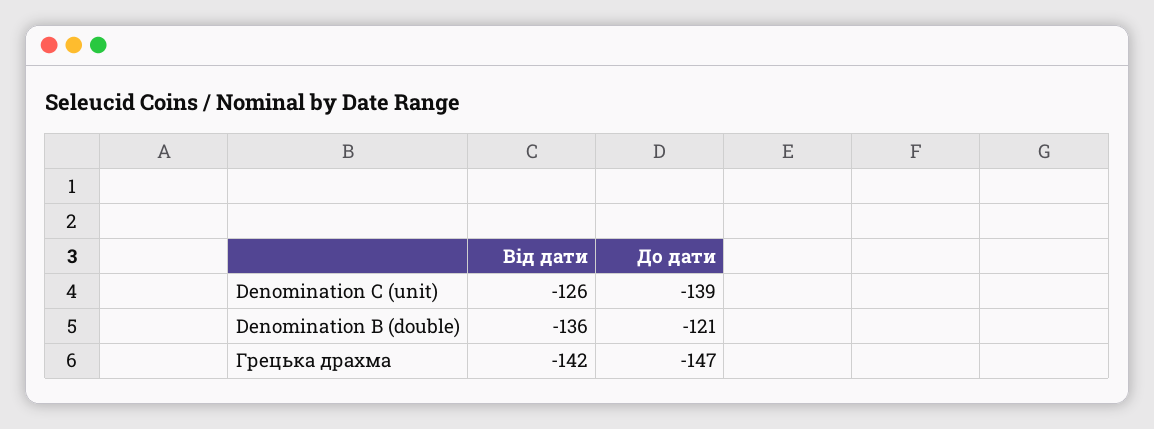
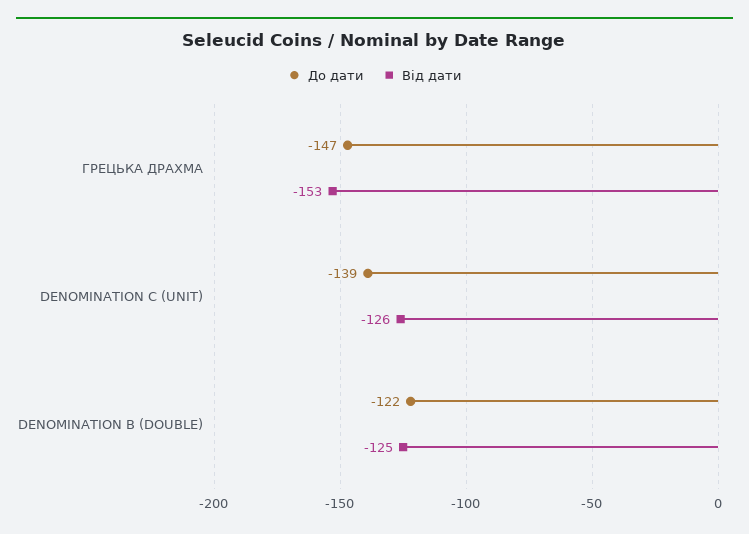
  {
    "Від дати": {
      "Denomination C (unit)": -126,
-     "Denomination B (double)": -136,
+     "Denomination B (double)": -125,
-     "Грецька драхма": -142
+     "Грецька драхма": -153
    },
    "До дати": {
      "Denomination C (unit)": -139,
-     "Denomination B (double)": -121,
+     "Denomination B (double)": -122,
      "Грецька драхма": -147
    }
  }

